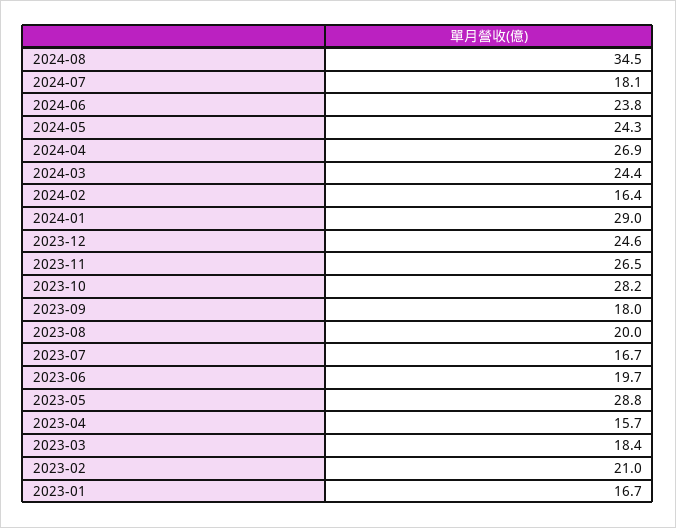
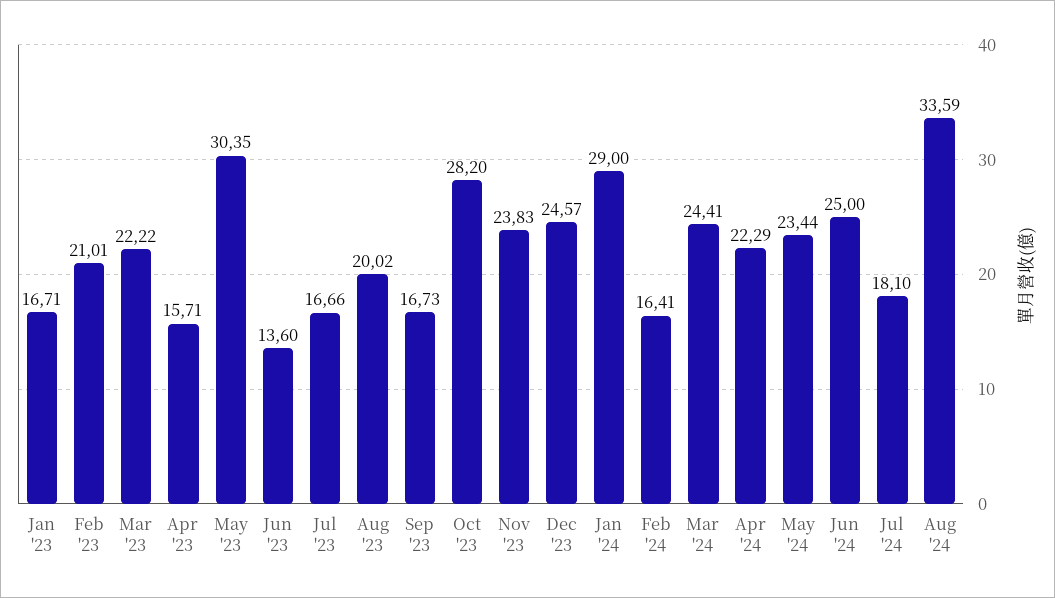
  {
-   "2024-08": 34.5,
+   "2024-08": 33.59,
    "2024-07": 18.1,
-   "2024-06": 23.8,
+   "2024-06": 25,
-   "2024-05": 24.3,
+   "2024-05": 23.44,
-   "2024-04": 26.9,
+   "2024-04": 22.29,
    "2024-03": 24.41,
    "2024-02": 16.41,
    "2024-01": 29,
    "2023-12": 24.57,
-   "2023-11": 26.5,
+   "2023-11": 23.83,
    "2023-10": 28.2,
-   "2023-09": 18,
+   "2023-09": 16.73,
    "2023-08": 20.02,
    "2023-07": 16.66,
-   "2023-06": 19.7,
+   "2023-06": 13.6,
-   "2023-05": 28.8,
+   "2023-05": 30.35,
    "2023-04": 15.71,
-   "2023-03": 18.4,
+   "2023-03": 22.22,
    "2023-02": 21.01,
    "2023-01": 16.71
  }

